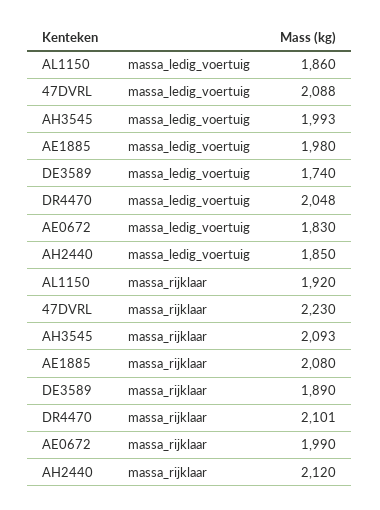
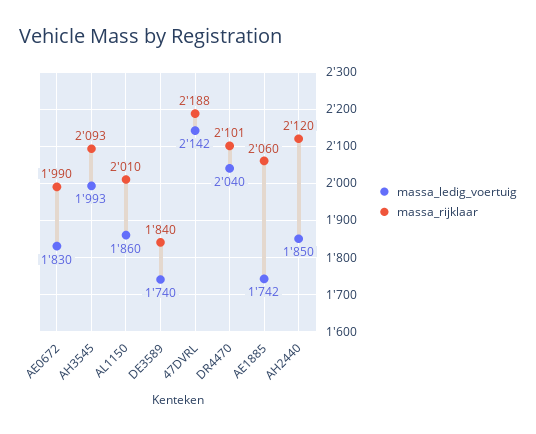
  {
    "massa_ledig_voertuig": {
      "AL1150": 1860,
-     "47DVRL": 2088,
+     "47DVRL": 2142,
      "AH3545": 1993,
-     "AE1885": 1980,
+     "AE1885": 1742,
      "DE3589": 1740,
-     "DR4470": 2048,
+     "DR4470": 2040,
      "AE0672": 1830,
      "AH2440": 1850
    },
    "massa_rijklaar": {
-     "AL1150": 1920,
+     "AL1150": 2010,
-     "47DVRL": 2230,
+     "47DVRL": 2188,
      "AH3545": 2093,
-     "AE1885": 2080,
+     "AE1885": 2060,
-     "DE3589": 1890,
+     "DE3589": 1840,
      "DR4470": 2101,
      "AE0672": 1990,
      "AH2440": 2120
    }
  }

